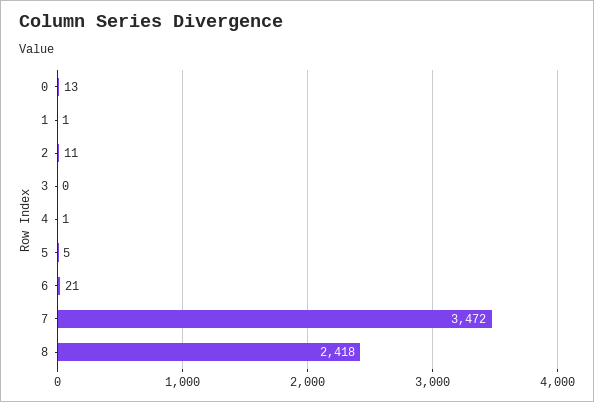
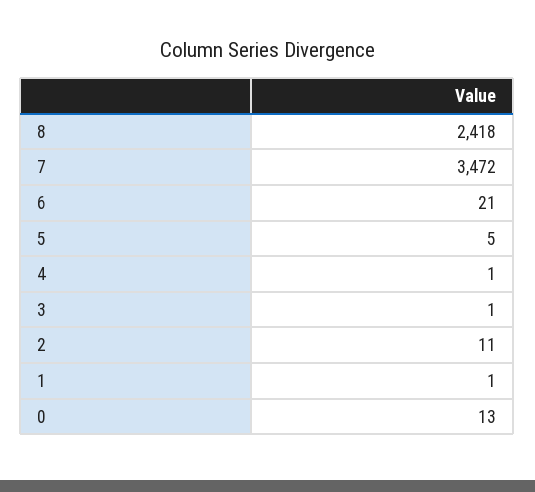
  {
    "0": 13,
    "1": 1,
    "2": 11,
-   "3": 0,
+   "3": 1,
    "4": 1,
    "5": 5,
    "6": 21,
    "7": 3472,
    "8": 2418
  }

